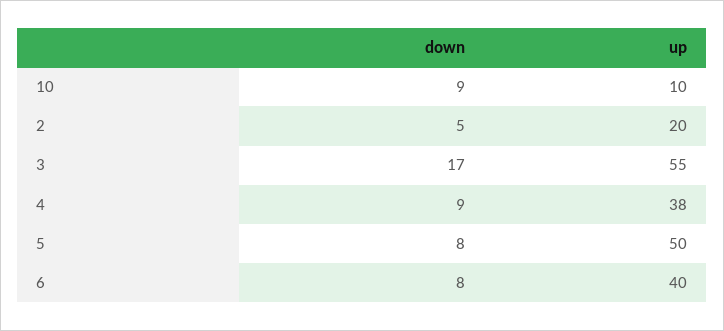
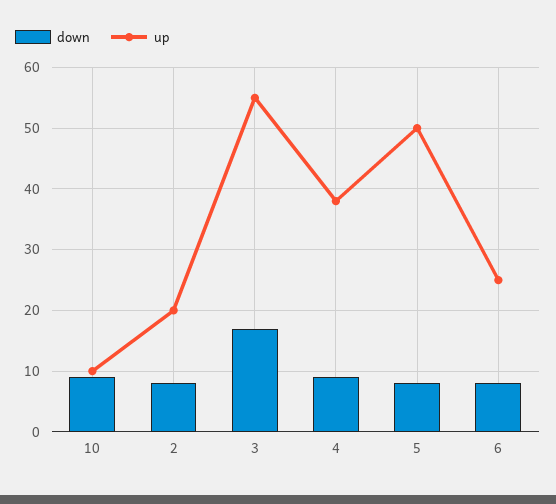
  {
    "down": {
      "10": 9,
-     "2": 5,
+     "2": 8,
      "3": 17,
      "4": 9,
      "5": 8,
      "6": 8
    },
    "up": {
      "10": 10,
      "2": 20,
      "3": 55,
      "4": 38,
      "5": 50,
-     "6": 40
+     "6": 25
    }
  }

